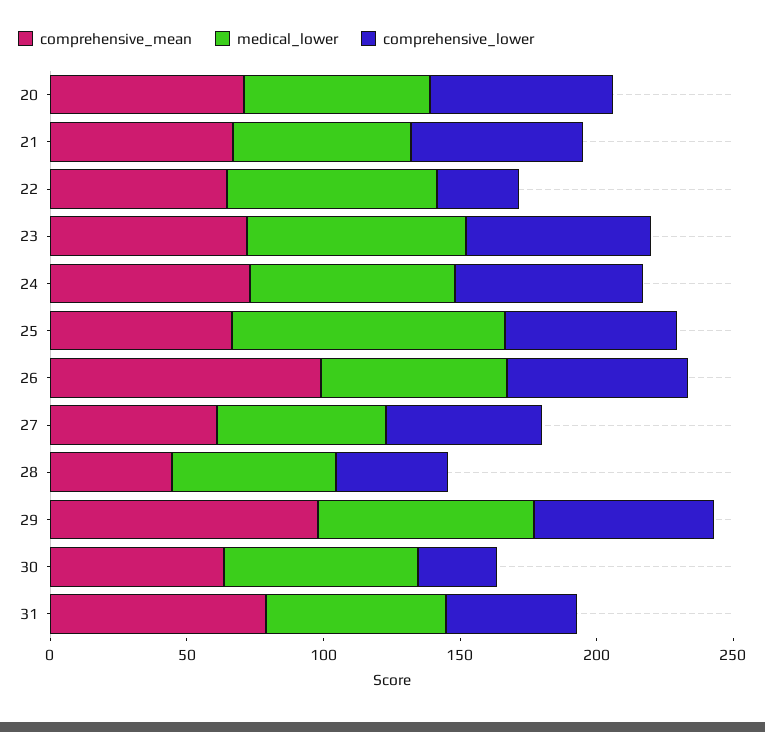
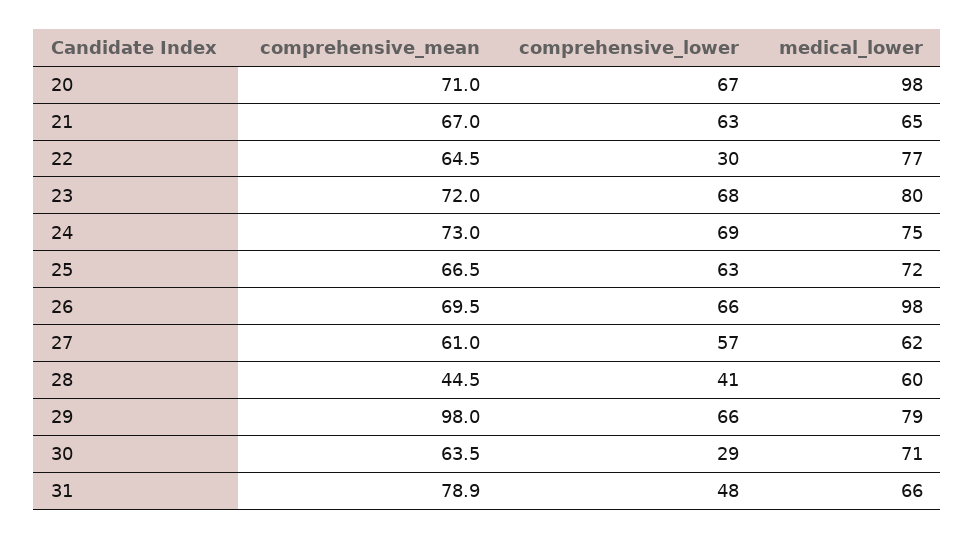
  {
    "comprehensive_mean": {
      "20": 71,
      "21": 67,
      "22": 64.5,
      "23": 72,
      "24": 73,
      "25": 66.5,
-     "26": 100,
+     "26": 69.5,
      "27": 61,
      "28": 44.5,
      "29": 98,
      "30": 63.5,
      "31": 78.9
    },
    "medical_lower": {
-     "20": 70,
+     "20": 98,
      "21": 65,
      "22": 77,
      "23": 80,
      "24": 75,
-     "25": 100,
+     "25": 72,
-     "26": 70,
+     "26": 98,
      "27": 62,
      "28": 60,
      "29": 79,
      "30": 71,
      "31": 66
    },
    "comprehensive_lower": {
      "20": 67,
      "21": 63,
      "22": 30,
      "23": 68,
      "24": 69,
      "25": 63,
      "26": 66,
      "27": 57,
      "28": 41,
      "29": 66,
      "30": 29,
      "31": 48
    }
  }

